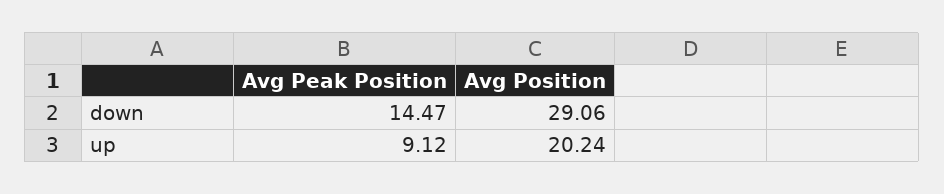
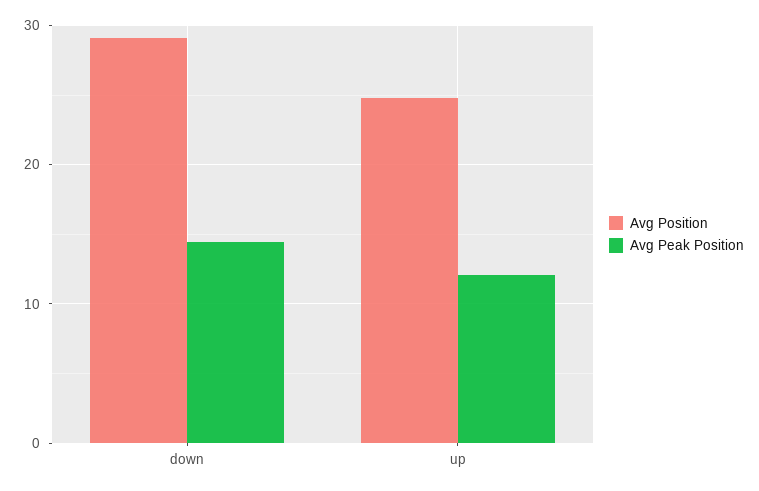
  {
    "Avg Peak Position": {
      "down": 14.47,
-     "up": 9.12
+     "up": 12
    },
    "Avg Position": {
      "down": 29.06,
-     "up": 20.24
+     "up": 25
    }
  }

